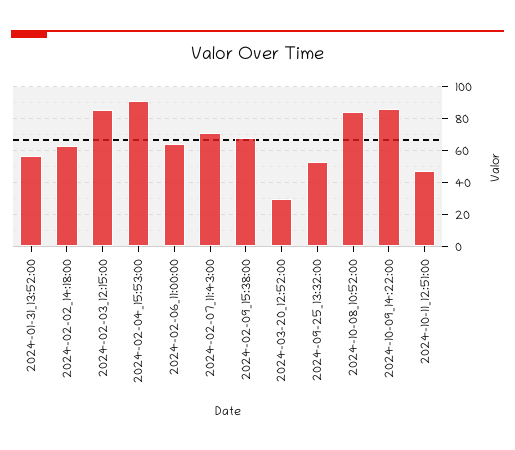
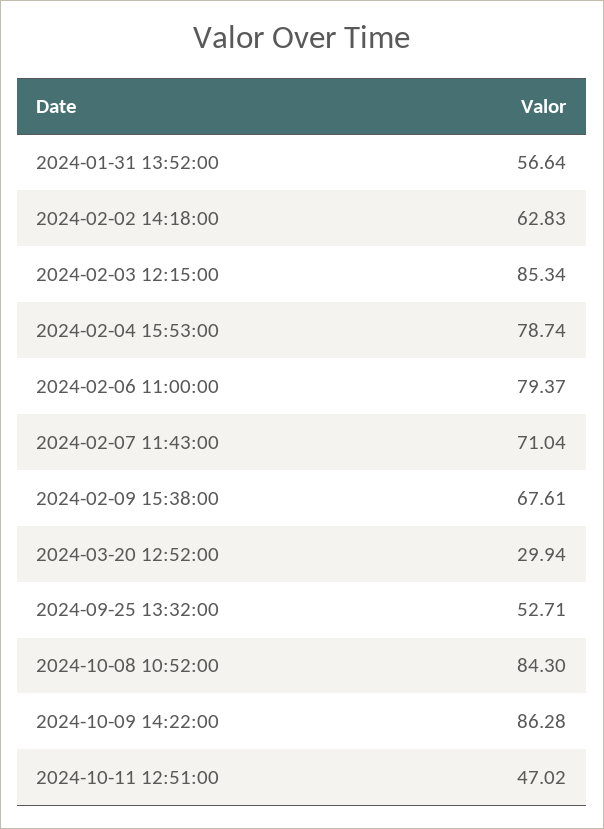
  {
    "2024-01-31_13:52:00": 56.64,
    "2024-02-02_14:18:00": 62.83,
    "2024-02-03_12:15:00": 85.34,
-   "2024-02-04_15:53:00": 90,
+   "2024-02-04_15:53:00": 78.74,
-   "2024-02-06_11:00:00": 65,
+   "2024-02-06_11:00:00": 79.37,
    "2024-02-07_11:43:00": 71.04,
    "2024-02-09_15:38:00": 67.61,
    "2024-03-20_12:52:00": 29.94,
    "2024-09-25_13:32:00": 52.71,
    "2024-10-08_10:52:00": 84.3,
    "2024-10-09_14:22:00": 86.28,
    "2024-10-11_12:51:00": 47.02
  }

